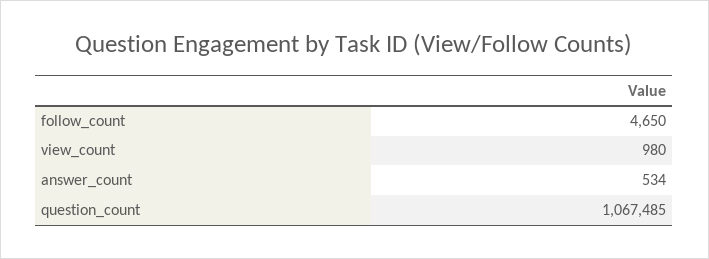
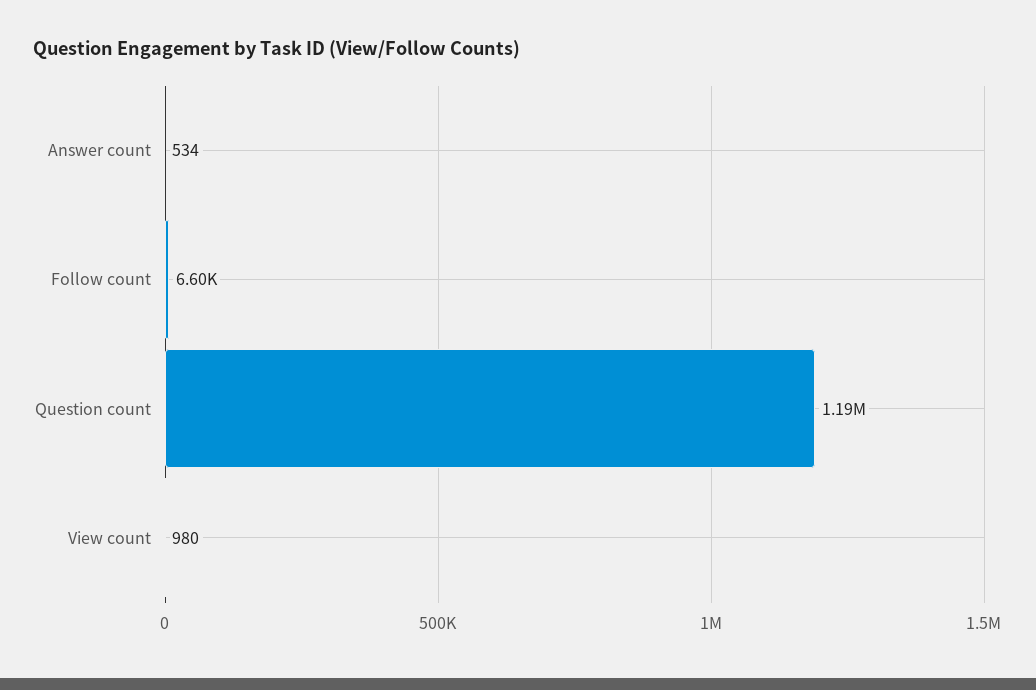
  {
-   "follow_count": 4650,
+   "follow_count": 6600,
    "view_count": 980,
    "answer_count": 534,
-   "question_count": 1067485
+   "question_count": 1190000
  }

